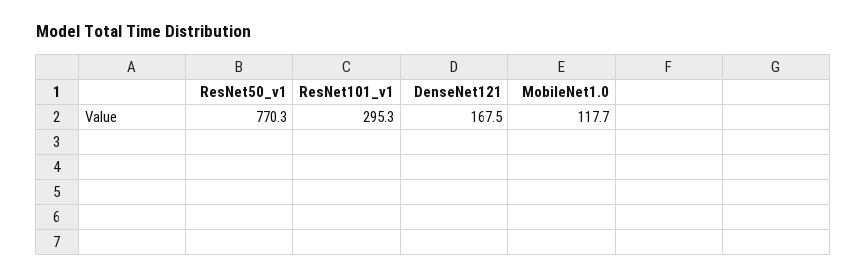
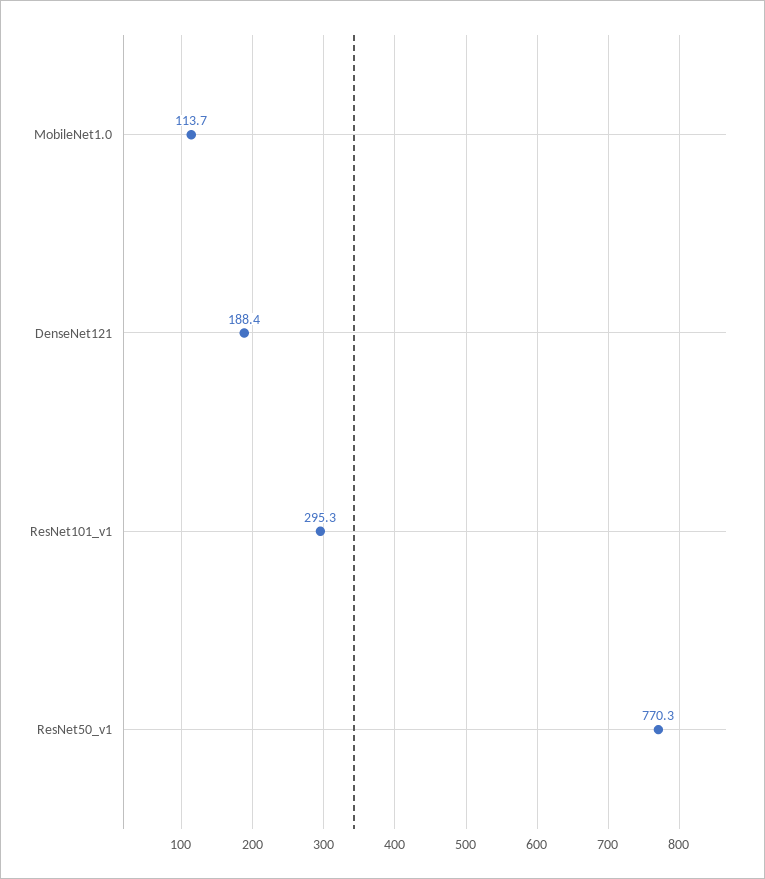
  {
    "ResNet50_v1": 770.3,
    "ResNet101_v1": 295.3,
-   "DenseNet121": 167.5,
+   "DenseNet121": 188.4,
-   "MobileNet1.0": 117.7
+   "MobileNet1.0": 113.7
  }

